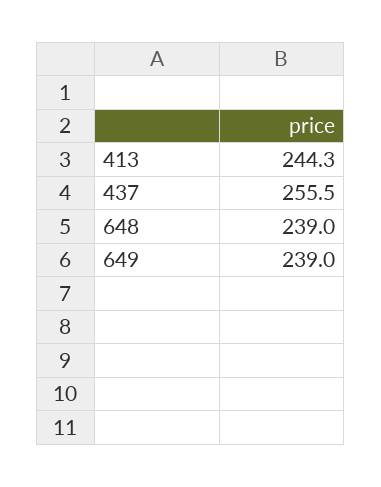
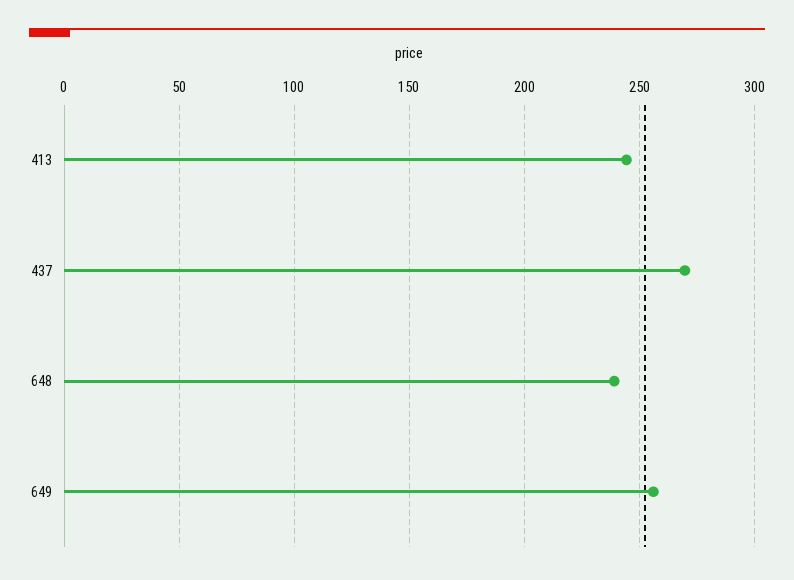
  {
    "413": 244.3,
-   "437": 255.5,
+   "437": 270,
    "648": 239,
-   "649": 239
+   "649": 255
  }

